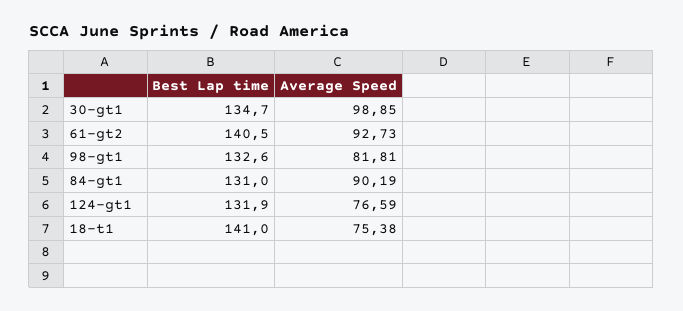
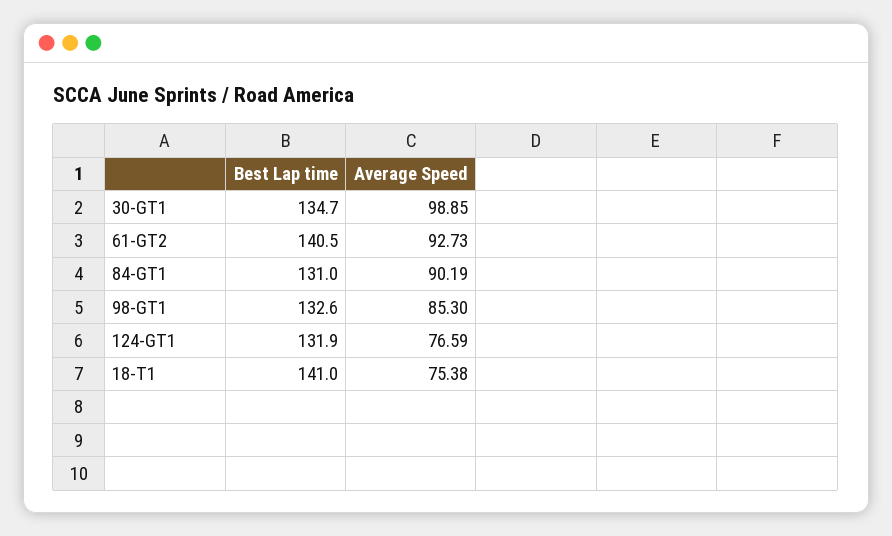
  {
    "Best Lap time": {
      "30-gt1": 134.7,
      "61-gt2": 140.5,
      "98-gt1": 132.6,
      "84-gt1": 131,
      "124-gt1": 131.9,
      "18-t1": 141
    },
    "Average Speed": {
      "30-gt1": 98.85,
      "61-gt2": 92.73,
-     "98-gt1": 81.81,
+     "98-gt1": 85.3,
      "84-gt1": 90.19,
      "124-gt1": 76.59,
      "18-t1": 75.38
    }
  }

